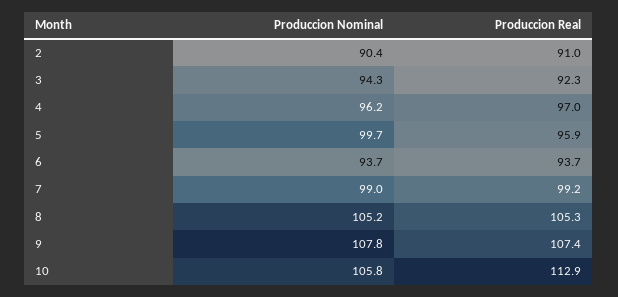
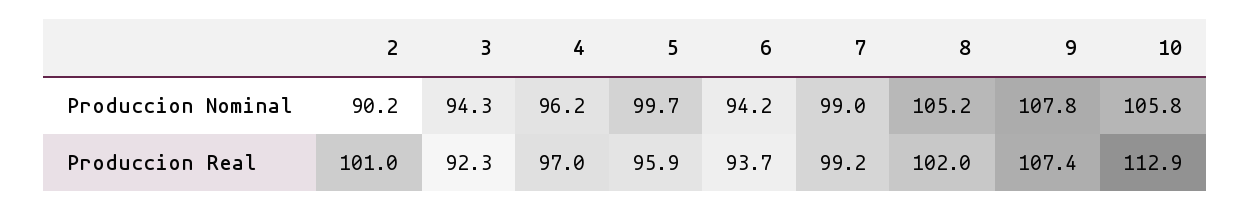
  {
    "Produccion Nominal": {
-     "2": 90.4,
+     "2": 90.2,
      "3": 94.3,
      "4": 96.2,
      "5": 99.7,
-     "6": 93.7,
+     "6": 94.2,
      "7": 99,
      "8": 105.2,
      "9": 107.8,
      "10": 105.8
    },
    "Produccion Real": {
-     "2": 91,
+     "2": 101,
      "3": 92.3,
      "4": 97,
      "5": 95.9,
      "6": 93.7,
      "7": 99.2,
-     "8": 105.3,
+     "8": 102,
      "9": 107.4,
      "10": 112.9
    }
  }

